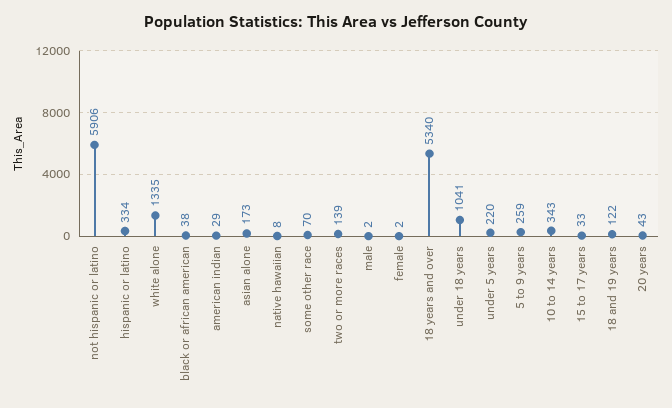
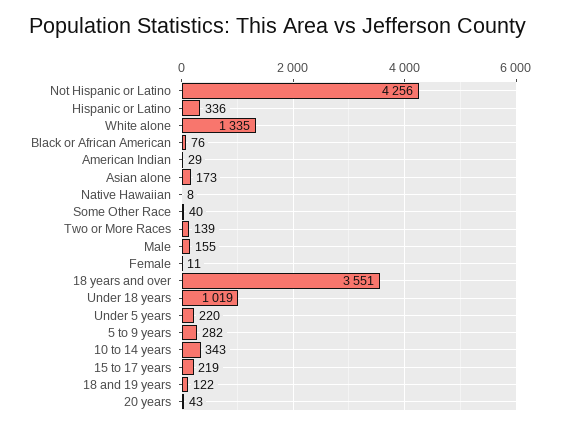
  {
-   "not hispanic or latino": 5906,
+   "not hispanic or latino": 4256,
-   "hispanic or latino": 334,
+   "hispanic or latino": 336,
    "white alone": 1335,
-   "black or african american": 38,
+   "black or african american": 76,
    "american indian": 29,
    "asian alone": 173,
    "native hawaiian": 8,
-   "some other race": 70,
+   "some other race": 40,
    "two or more races": 139,
-   "male": 2,
+   "male": 155,
-   "female": 2,
+   "female": 11,
-   "18 years and over": 5340,
+   "18 years and over": 3551,
-   "under 18 years": 1041,
+   "under 18 years": 1019,
    "under 5 years": 220,
-   "5 to 9 years": 259,
+   "5 to 9 years": 282,
    "10 to 14 years": 343,
-   "15 to 17 years": 33,
+   "15 to 17 years": 219,
    "18 and 19 years": 122,
    "20 years": 43
  }

